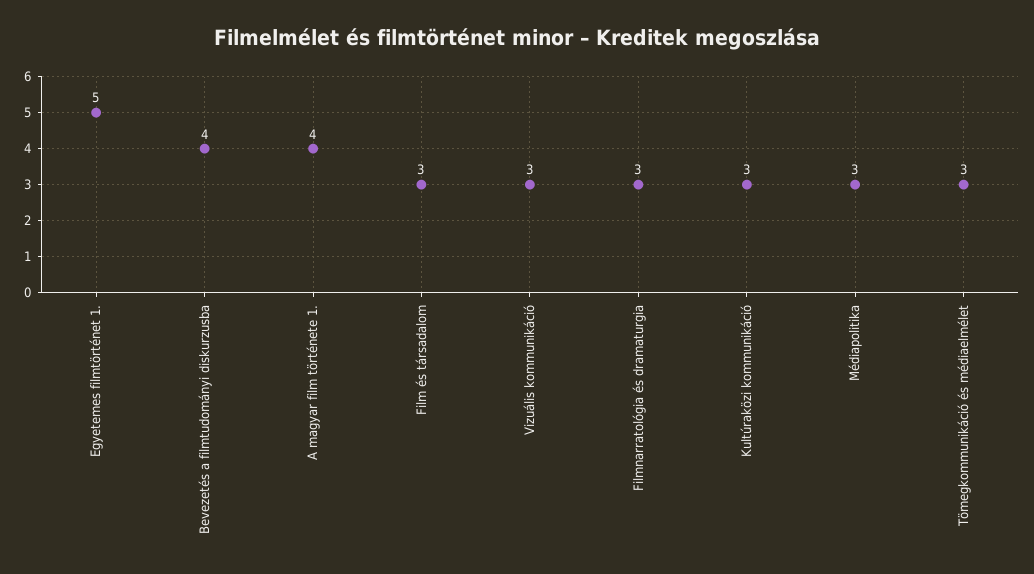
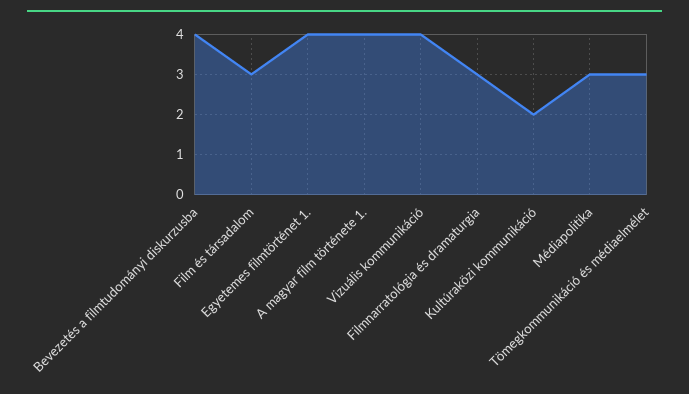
  {
-   "Egyetemes filmtörténet 1.": 5,
+   "Egyetemes filmtörténet 1.": 4,
    "Bevezetés a filmtudományi diskurzusba": 4,
    "A magyar film története 1.": 4,
    "Film és társadalom": 3,
-   "Vizuális kommunikáció": 3,
+   "Vizuális kommunikáció": 4,
    "Filmnarratológia és dramaturgia": 3,
-   "Kultúraközi kommunikáció": 3,
+   "Kultúraközi kommunikáció": 2,
    "Médiapolitika": 3,
    "Tömegkommunikáció és médiaelmélet": 3
  }

